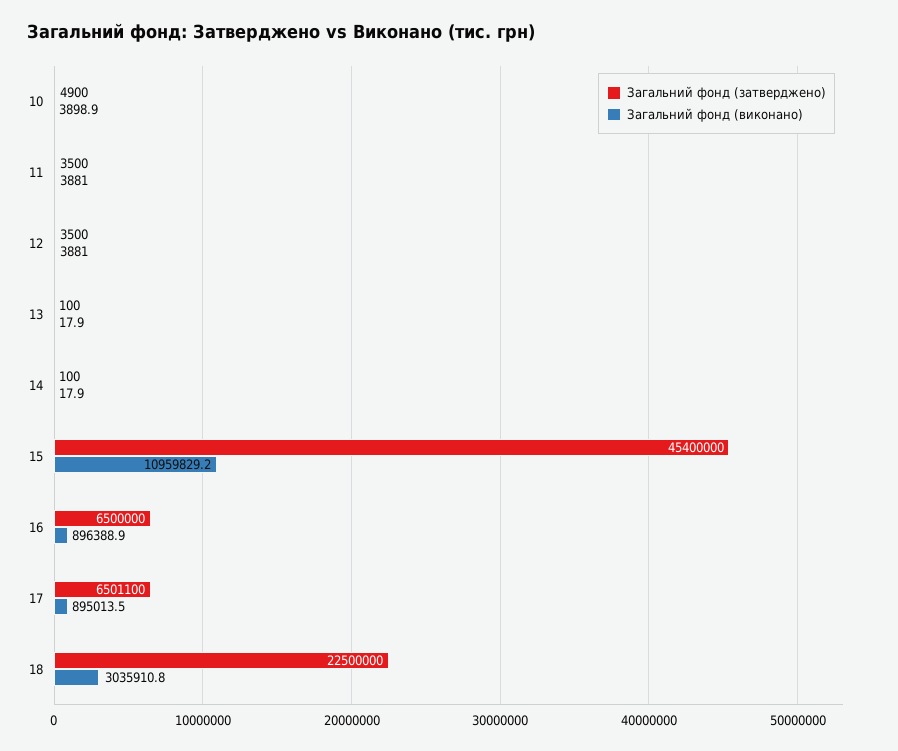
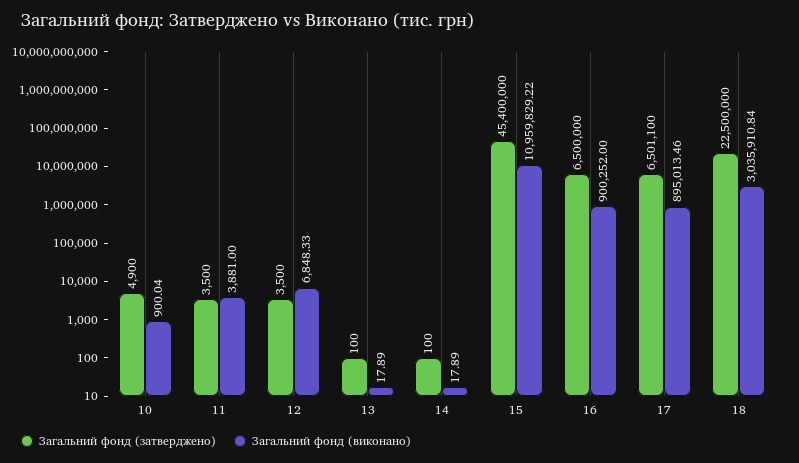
  {
    "Загальний фонд (затверджено)": {
      "10": 4900,
      "11": 3500,
      "12": 3500,
      "13": 100,
      "14": 100,
      "15": 45400000,
      "16": 6500000,
      "17": 6501100,
      "18": 22500000
    },
    "Загальний фонд (виконано)": {
-     "10": 3898.9,
+     "10": 900.04,
      "11": 3881,
-     "12": 3881,
+     "12": 6848.33,
      "13": 17.89,
      "14": 17.89,
      "15": 10959829.22,
-     "16": 896388.9,
+     "16": 900252,
      "17": 895013.46,
      "18": 3035910.84
    }
  }

